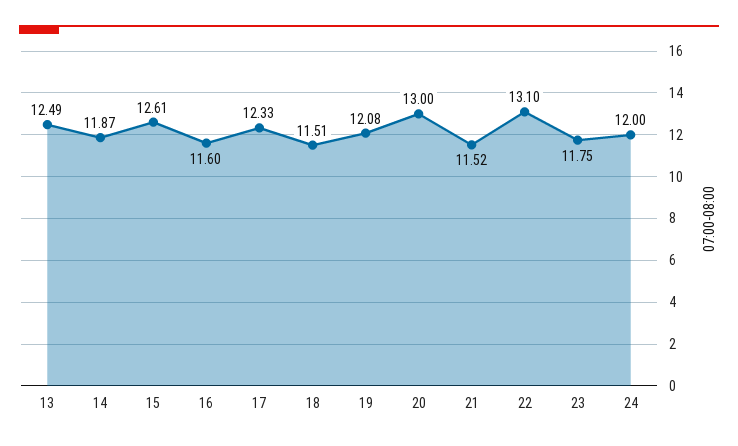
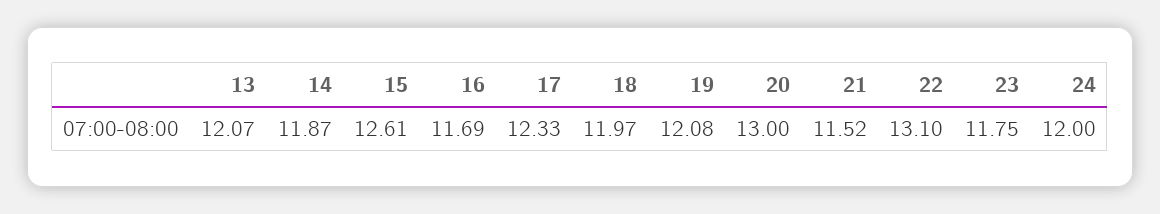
  {
-   "13": 12.49,
+   "13": 12.07,
    "14": 11.87,
    "15": 12.61,
-   "16": 11.6,
+   "16": 11.69,
    "17": 12.33,
-   "18": 11.51,
+   "18": 11.97,
    "19": 12.08,
    "20": 13,
    "21": 11.52,
    "22": 13.1,
    "23": 11.75,
    "24": 12
  }

